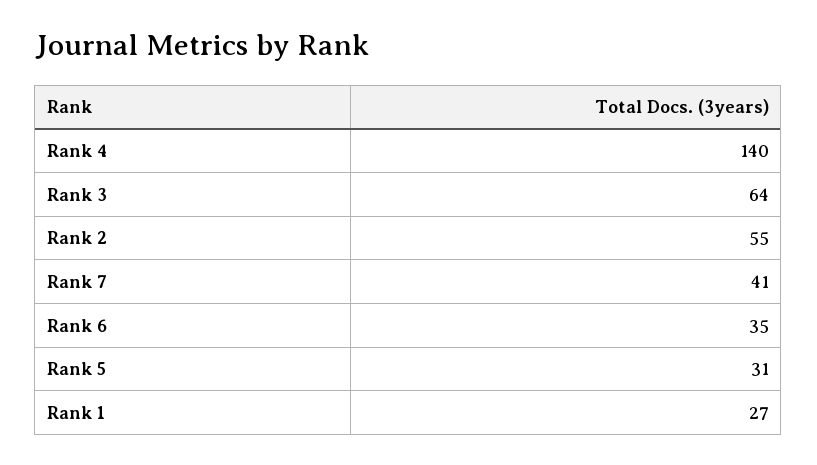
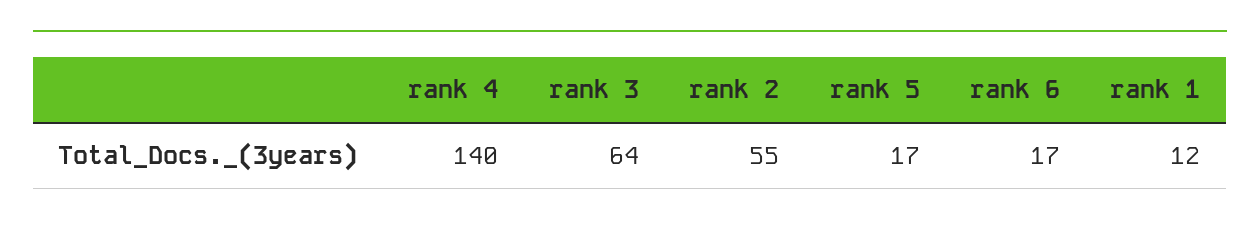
  {
    "Rank 4": 140,
    "Rank 3": 64,
    "Rank 2": 55,
-   "Rank 7": 41,
-   "Rank 6": 35,
+   "Rank 6": 17,
-   "Rank 5": 31,
+   "Rank 5": 17,
-   "Rank 1": 27
+   "Rank 1": 12
  }

